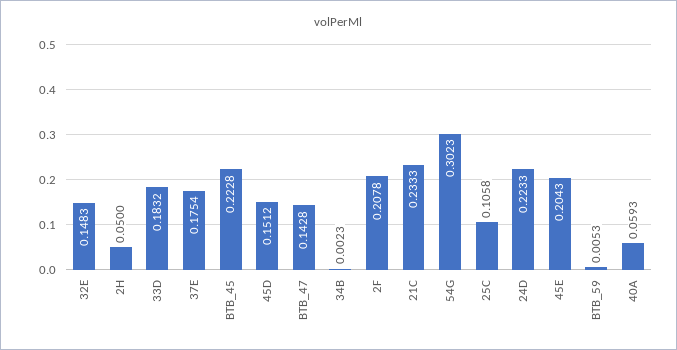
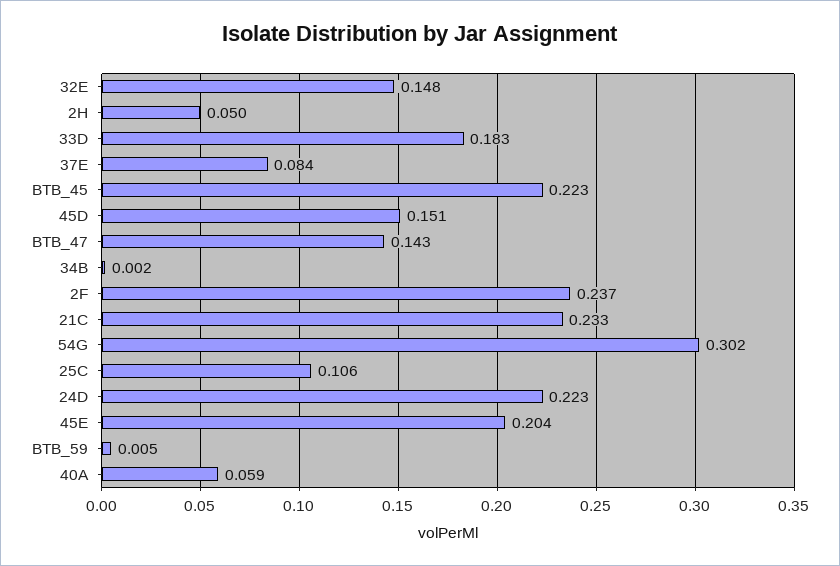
  {
    "32E": 0.1483,
    "2H": 0.05,
    "33D": 0.1832,
-   "37E": 0.1754,
+   "37E": 0.084,
    "BTB_45": 0.2228,
    "45D": 0.1512,
    "BTB_47": 0.1428,
    "34B": 0.0023,
-   "2F": 0.2078,
+   "2F": 0.237,
    "21C": 0.2333,
    "54G": 0.3023,
    "25C": 0.1058,
    "24D": 0.2233,
    "45E": 0.2043,
    "BTB_59": 0.0053,
    "40A": 0.0593
  }

